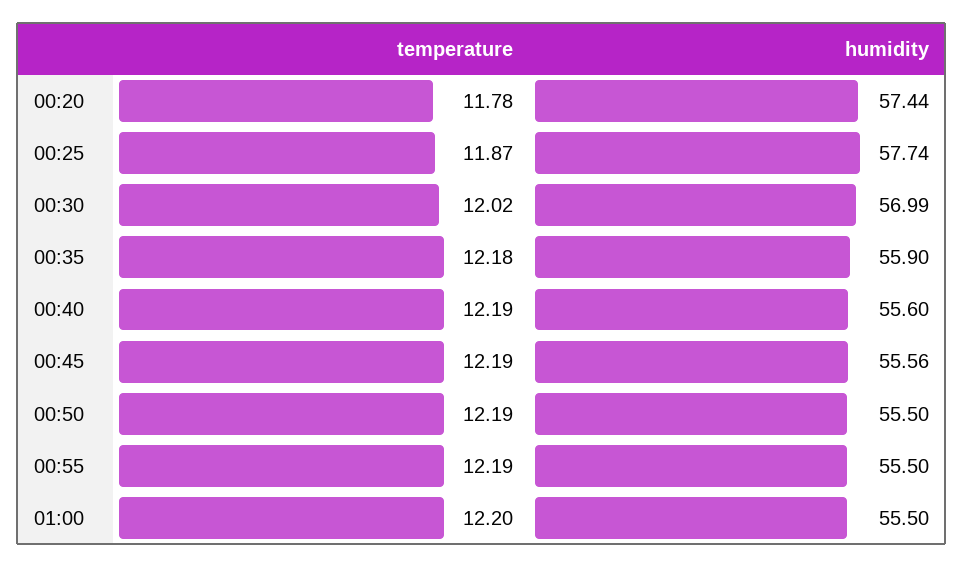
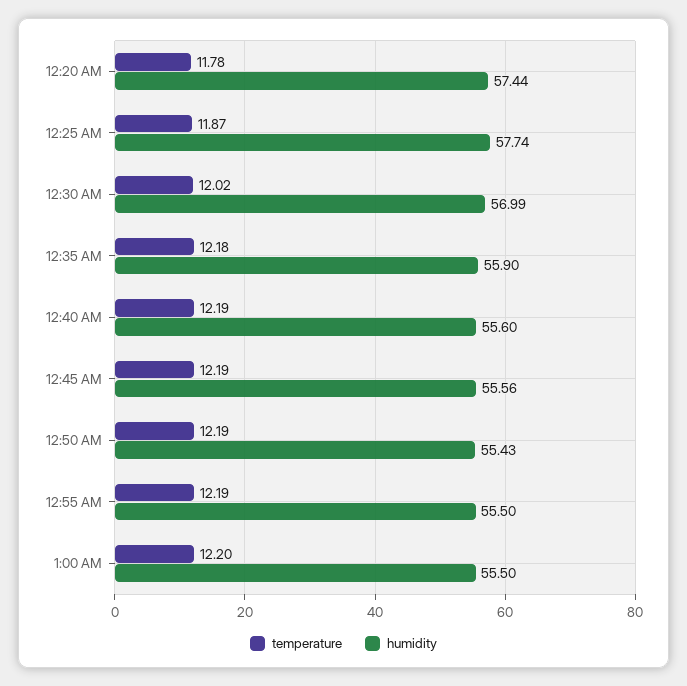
  {
    "temperature": {
      "00:20": 11.78,
      "00:25": 11.87,
      "00:30": 12.02,
      "00:35": 12.18,
      "00:40": 12.19,
      "00:45": 12.19,
      "00:50": 12.19,
      "00:55": 12.19,
      "01:00": 12.2
    },
    "humidity": {
      "00:20": 57.44,
      "00:25": 57.74,
      "00:30": 56.99,
      "00:35": 55.9,
      "00:40": 55.6,
      "00:45": 55.56,
-     "00:50": 55.5,
+     "00:50": 55.43,
      "00:55": 55.5,
      "01:00": 55.5
    }
  }

